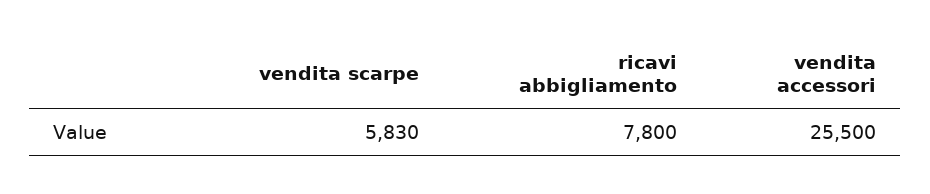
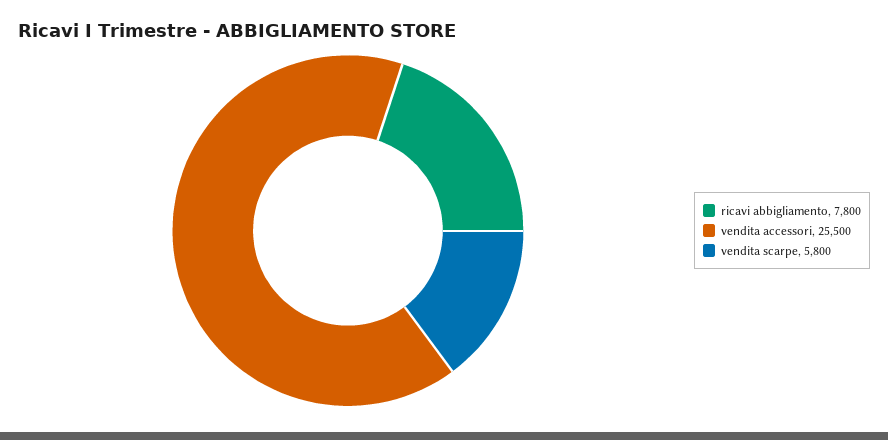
  {
-   "vendita scarpe": 5830,
+   "vendita scarpe": 5800,
    "ricavi abbigliamento": 7800,
    "vendita accessori": 25500
  }

